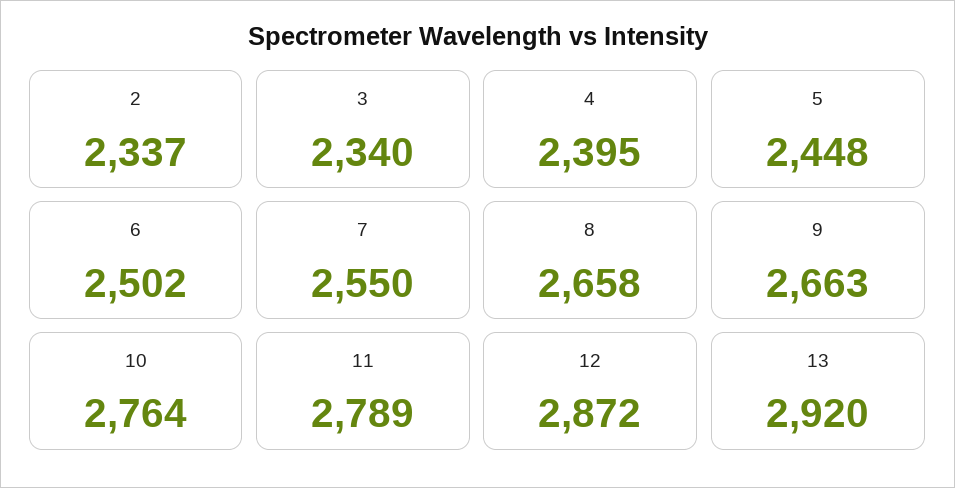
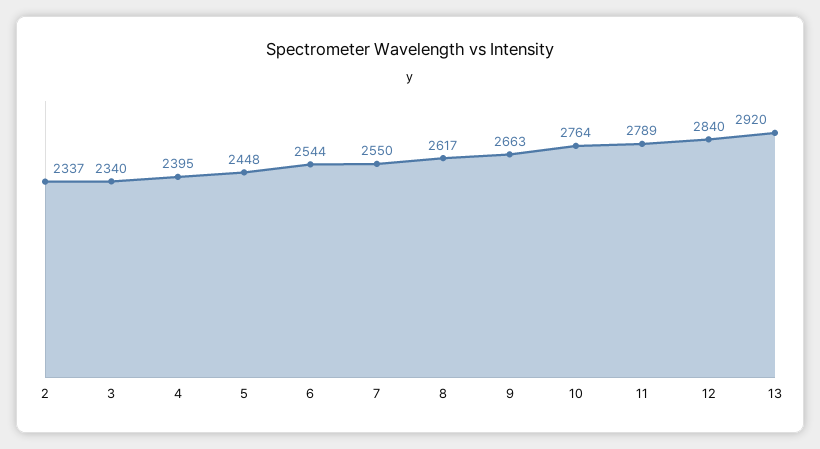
  {
    "2": 2337,
    "3": 2340,
    "4": 2395,
    "5": 2448,
-   "6": 2502,
+   "6": 2544,
    "7": 2550,
-   "8": 2658,
+   "8": 2617,
    "9": 2663,
    "10": 2764,
    "11": 2789,
-   "12": 2872,
+   "12": 2840,
    "13": 2920
  }

